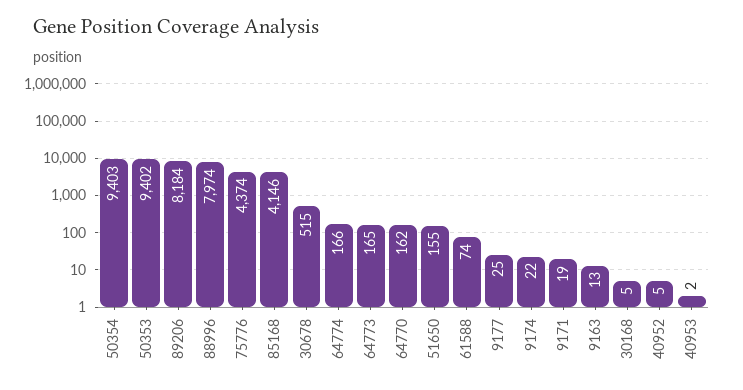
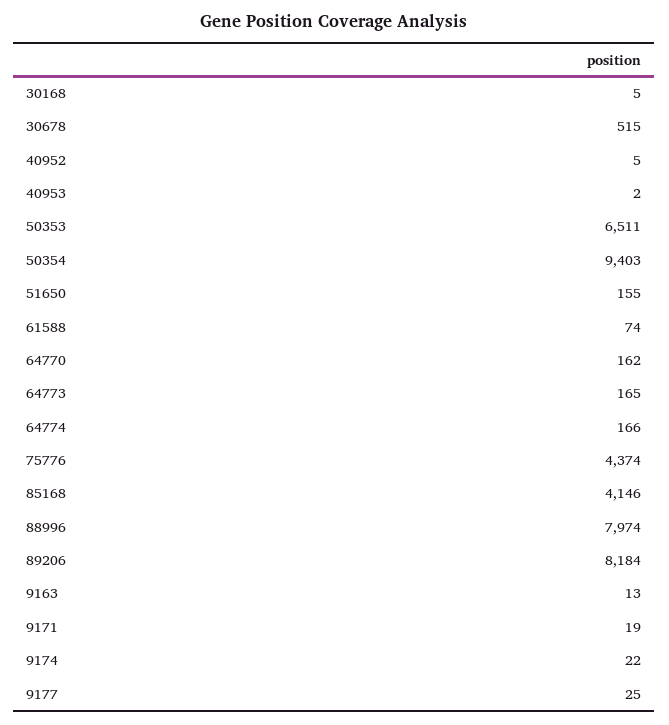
  {
    "50354": 9403,
-   "50353": 9402,
+   "50353": 6511,
    "89206": 8184,
    "88996": 7974,
    "75776": 4374,
    "85168": 4146,
    "30678": 515,
    "64774": 166,
    "64773": 165,
    "64770": 162,
    "51650": 155,
    "61588": 74,
    "9177": 25,
    "9174": 22,
    "9171": 19,
    "9163": 13,
    "30168": 5,
    "40952": 5,
    "40953": 2
  }

